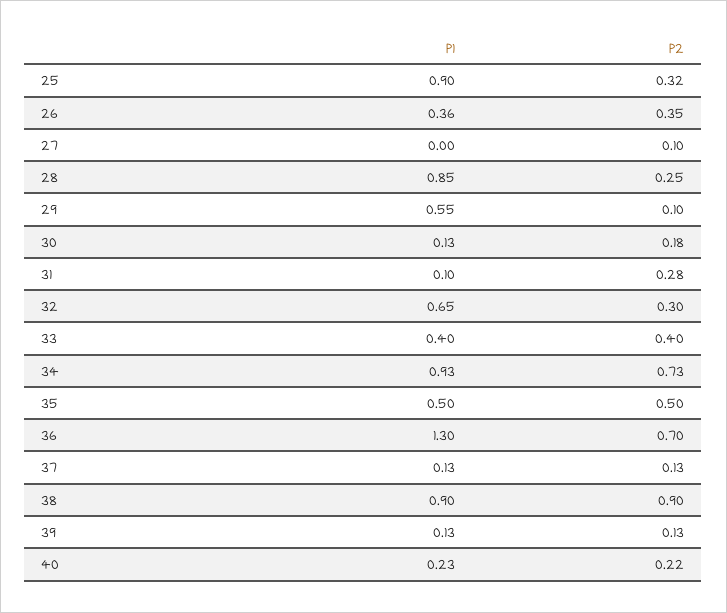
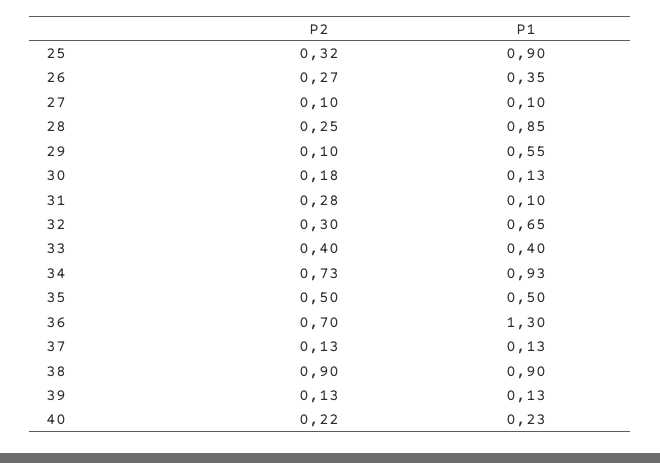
  {
    "P1": {
      "25": 0.9,
-     "26": 0.36,
+     "26": 0.35,
-     "27": 0,
+     "27": 0.1,
      "28": 0.85,
      "29": 0.55,
      "30": 0.13,
      "31": 0.1,
      "32": 0.65,
      "33": 0.4,
      "34": 0.93,
      "35": 0.5,
      "36": 1.3,
      "37": 0.13,
      "38": 0.9,
      "39": 0.13,
      "40": 0.23
    },
    "P2": {
      "25": 0.32,
-     "26": 0.35,
+     "26": 0.27,
      "27": 0.1,
      "28": 0.25,
      "29": 0.1,
      "30": 0.18,
      "31": 0.28,
      "32": 0.3,
      "33": 0.4,
      "34": 0.73,
      "35": 0.5,
      "36": 0.7,
      "37": 0.13,
      "38": 0.9,
      "39": 0.13,
      "40": 0.22
    }
  }

